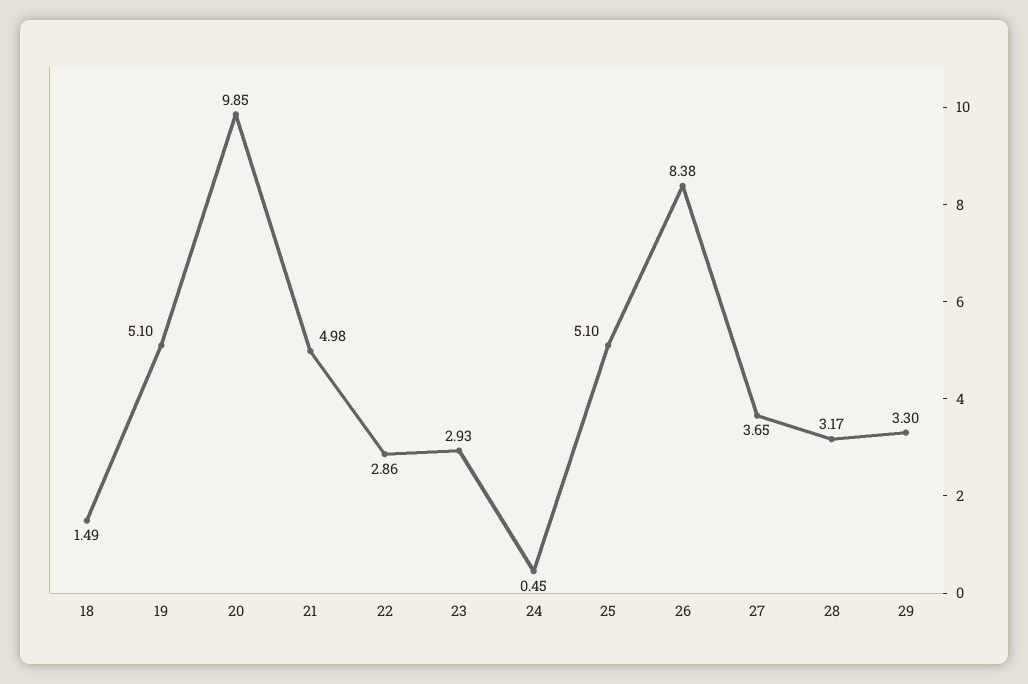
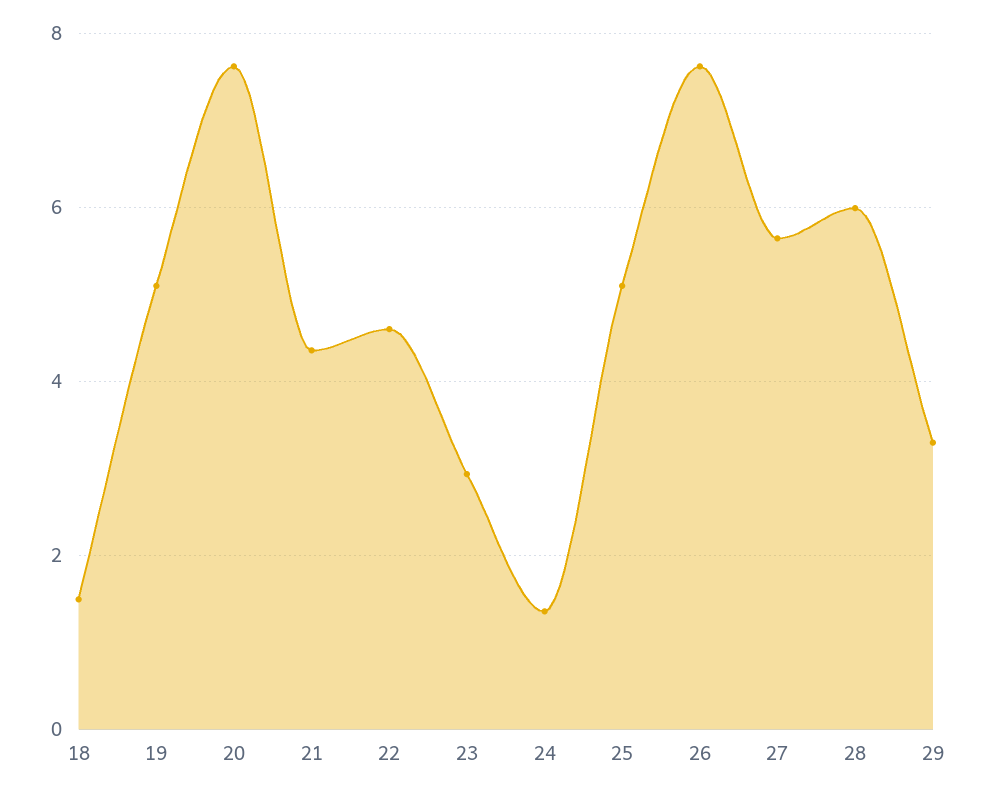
  {
    "18": 1.49,
    "19": 5.1,
-   "20": 9.85,
+   "20": 7.6,
-   "21": 4.98,
+   "21": 4.4,
-   "22": 2.86,
+   "22": 4.6,
    "23": 2.93,
-   "24": 0.45,
+   "24": 1.4,
    "25": 5.1,
-   "26": 8.38,
+   "26": 7.6,
-   "27": 3.65,
+   "27": 5.6,
-   "28": 3.17,
+   "28": 6,
    "29": 3.3
  }

